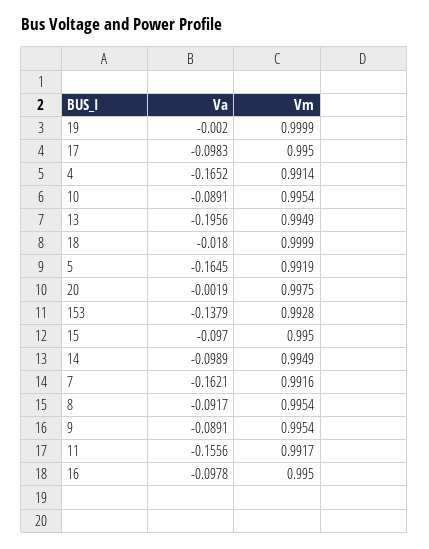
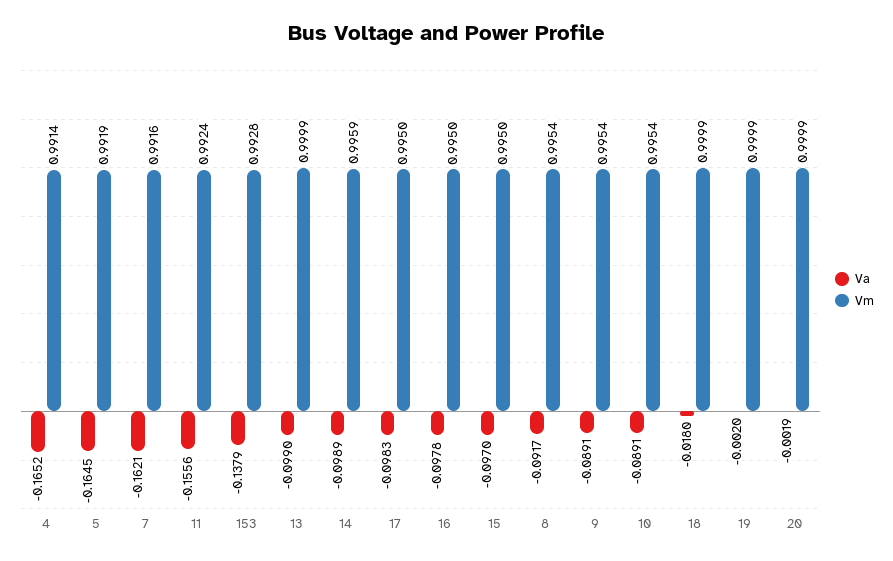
  {
    "Va": {
      "19": -0.002,
      "17": -0.0983,
      "4": -0.1652,
      "10": -0.0891,
-     "13": -0.1956,
+     "13": -0.099,
      "18": -0.018,
      "5": -0.1645,
      "20": -0.0019,
      "153": -0.1379,
      "15": -0.097,
      "14": -0.0989,
      "7": -0.1621,
      "8": -0.0917,
      "9": -0.0891,
      "11": -0.1556,
      "16": -0.0978
    },
    "Vm": {
      "19": 0.9999,
      "17": 0.995,
      "4": 0.9914,
      "10": 0.9954,
-     "13": 0.9949,
+     "13": 0.9999,
      "18": 0.9999,
      "5": 0.9919,
-     "20": 0.9975,
+     "20": 0.9999,
      "153": 0.9928,
      "15": 0.995,
-     "14": 0.9949,
+     "14": 0.9959,
      "7": 0.9916,
      "8": 0.9954,
      "9": 0.9954,
-     "11": 0.9917,
+     "11": 0.9924,
      "16": 0.995
    }
  }

